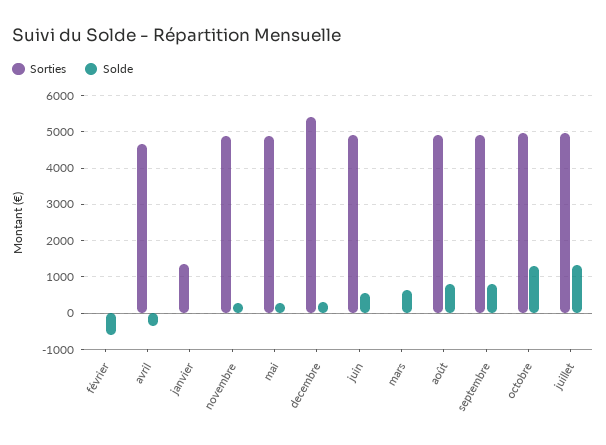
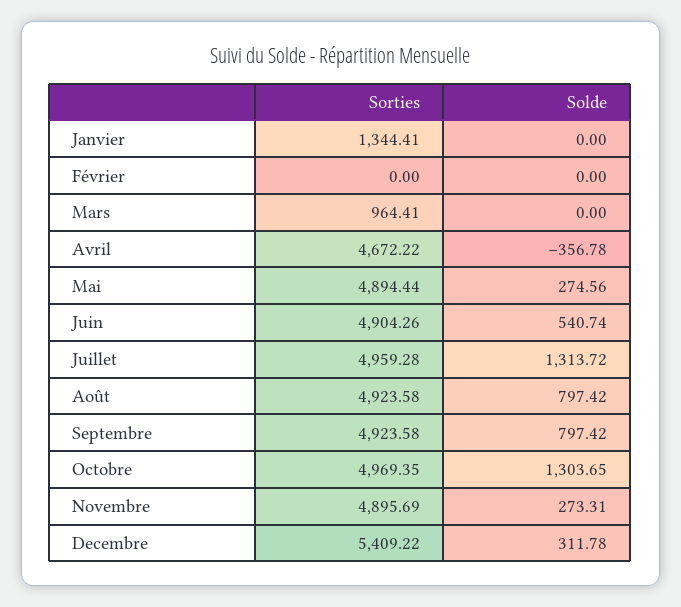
  {
    "Sorties": {
      "février": 0,
      "avril": 4672.22,
      "janvier": 1344.41,
      "novembre": 4895.69,
      "mai": 4894.44,
      "decembre": 5409.22,
      "juin": 4904.26,
-     "mars": 0,
+     "mars": 964.41,
      "août": 4923.58,
      "septembre": 4923.58,
      "octobre": 4969.35,
      "juillet": 4959.28
    },
    "Solde": {
-     "février": -600,
+     "février": 0,
      "avril": -356.78,
      "janvier": 0,
      "novembre": 273.31,
      "mai": 274.56,
      "decembre": 311.78,
      "juin": 540.74,
-     "mars": 600,
+     "mars": 0,
      "août": 797.42,
      "septembre": 797.42,
      "octobre": 1303.65,
      "juillet": 1313.72
    }
  }

